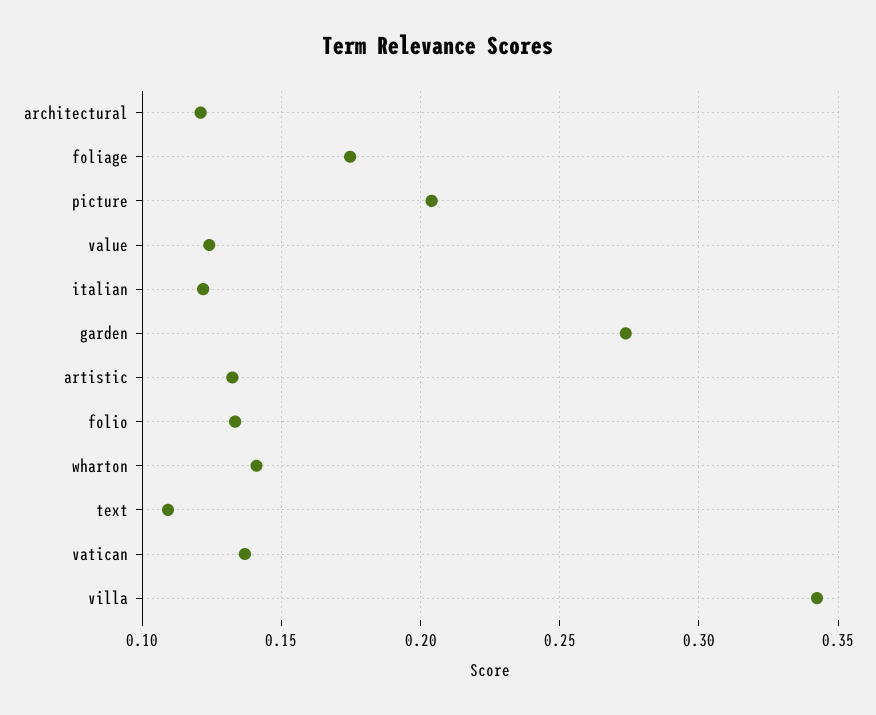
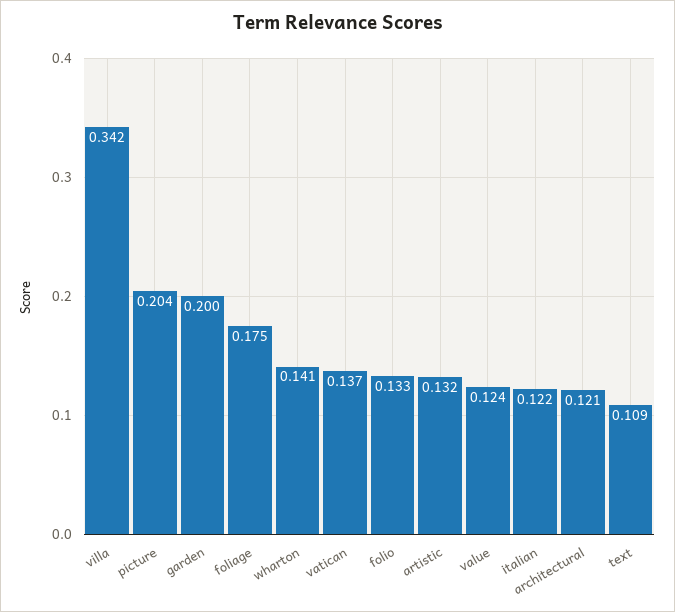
  {
    "architectural": 0.121,
    "foliage": 0.175,
    "picture": 0.204,
    "value": 0.124,
    "italian": 0.122,
-   "garden": 0.275,
+   "garden": 0.2,
    "artistic": 0.132,
    "folio": 0.133,
    "wharton": 0.141,
    "text": 0.109,
    "vatican": 0.137,
    "villa": 0.342
  }

